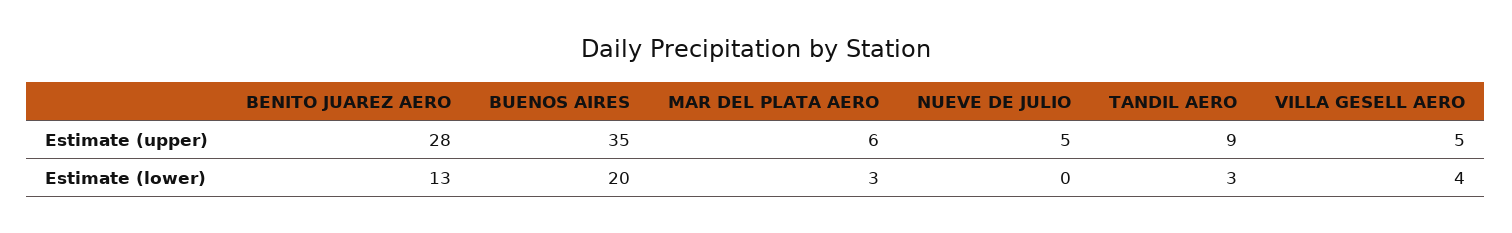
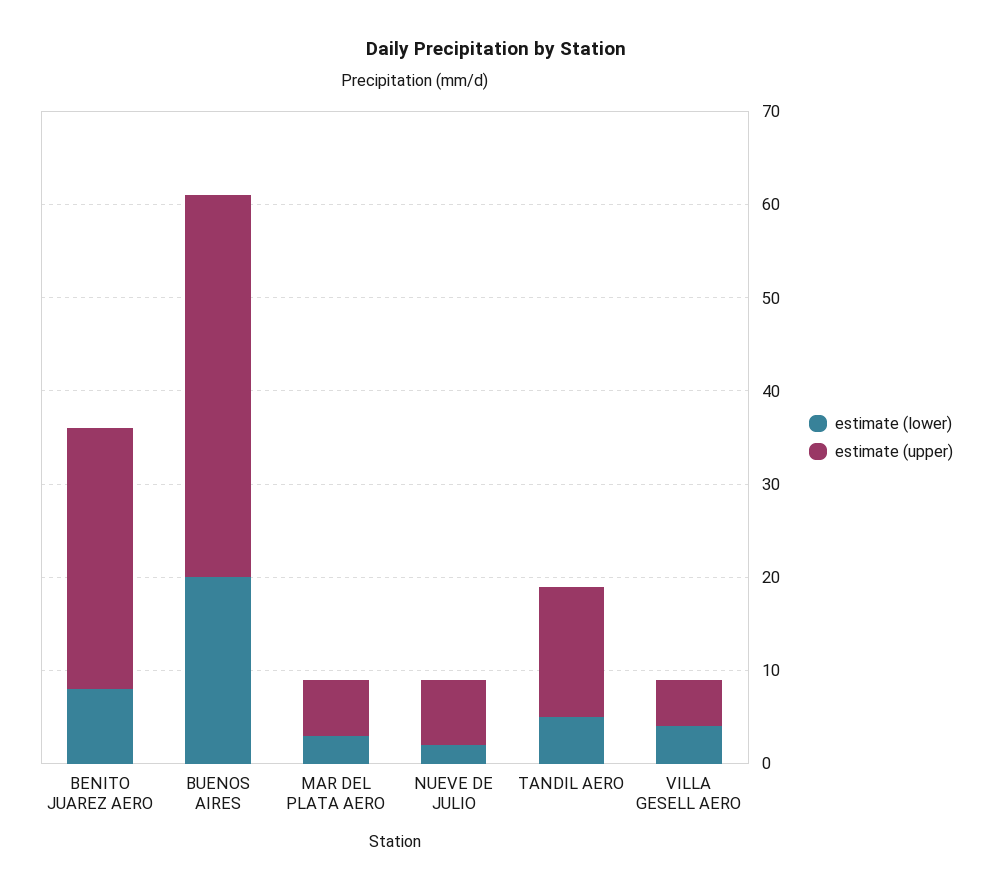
  {
    "Estimate (upper)": {
      "BENITO JUAREZ AERO": 28,
-     "BUENOS AIRES": 35,
+     "BUENOS AIRES": 41,
      "MAR DEL PLATA AERO": 6,
-     "NUEVE DE JULIO": 5,
+     "NUEVE DE JULIO": 7,
-     "TANDIL AERO": 9,
+     "TANDIL AERO": 14,
      "VILLA GESELL AERO": 5
    },
    "Estimate (lower)": {
-     "BENITO JUAREZ AERO": 13,
+     "BENITO JUAREZ AERO": 8,
      "BUENOS AIRES": 20,
      "MAR DEL PLATA AERO": 3,
-     "NUEVE DE JULIO": 0,
+     "NUEVE DE JULIO": 2,
-     "TANDIL AERO": 3,
+     "TANDIL AERO": 5,
      "VILLA GESELL AERO": 4
    }
  }

